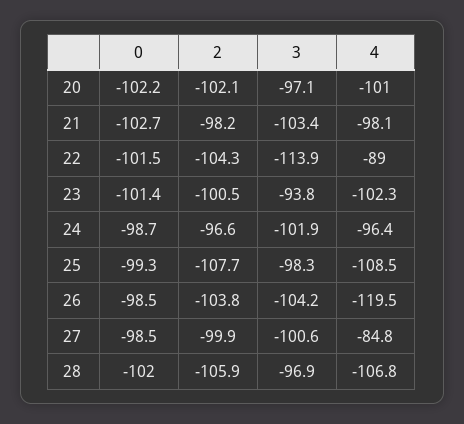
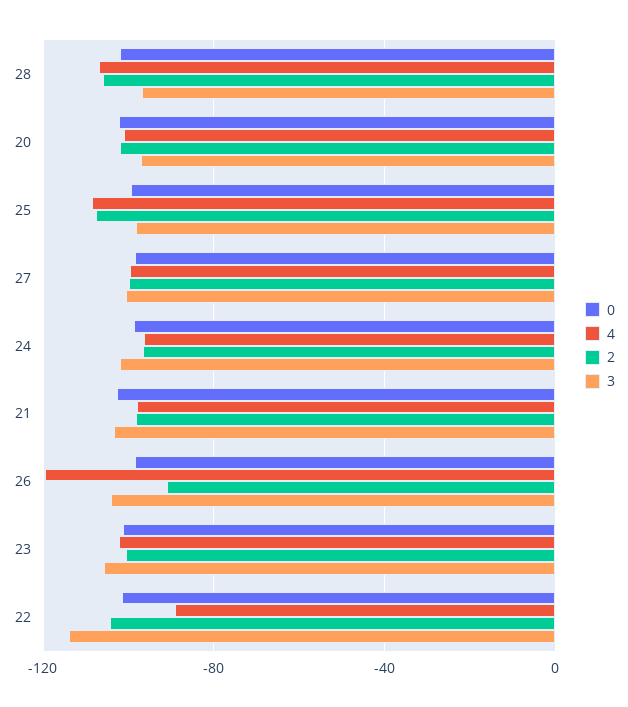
  {
    "0": {
      "20": -102.2,
      "21": -102.7,
      "22": -101.5,
      "23": -101.4,
      "24": -98.7,
      "25": -99.3,
      "26": -98.5,
      "27": -98.5,
      "28": -102
    },
    "2": {
      "20": -102.1,
      "21": -98.2,
      "22": -104.3,
      "23": -100.5,
      "24": -96.6,
      "25": -107.7,
-     "26": -103.8,
+     "26": -90,
      "27": -99.9,
      "28": -105.9
    },
    "3": {
      "20": -97.1,
      "21": -103.4,
      "22": -113.9,
-     "23": -93.8,
+     "23": -105,
      "24": -101.9,
      "25": -98.3,
      "26": -104.2,
      "27": -100.6,
      "28": -96.9
    },
    "4": {
      "20": -101,
      "21": -98.1,
      "22": -89,
      "23": -102.3,
      "24": -96.4,
      "25": -108.5,
      "26": -119.5,
-     "27": -84.8,
+     "27": -100,
      "28": -106.8
    }
  }

